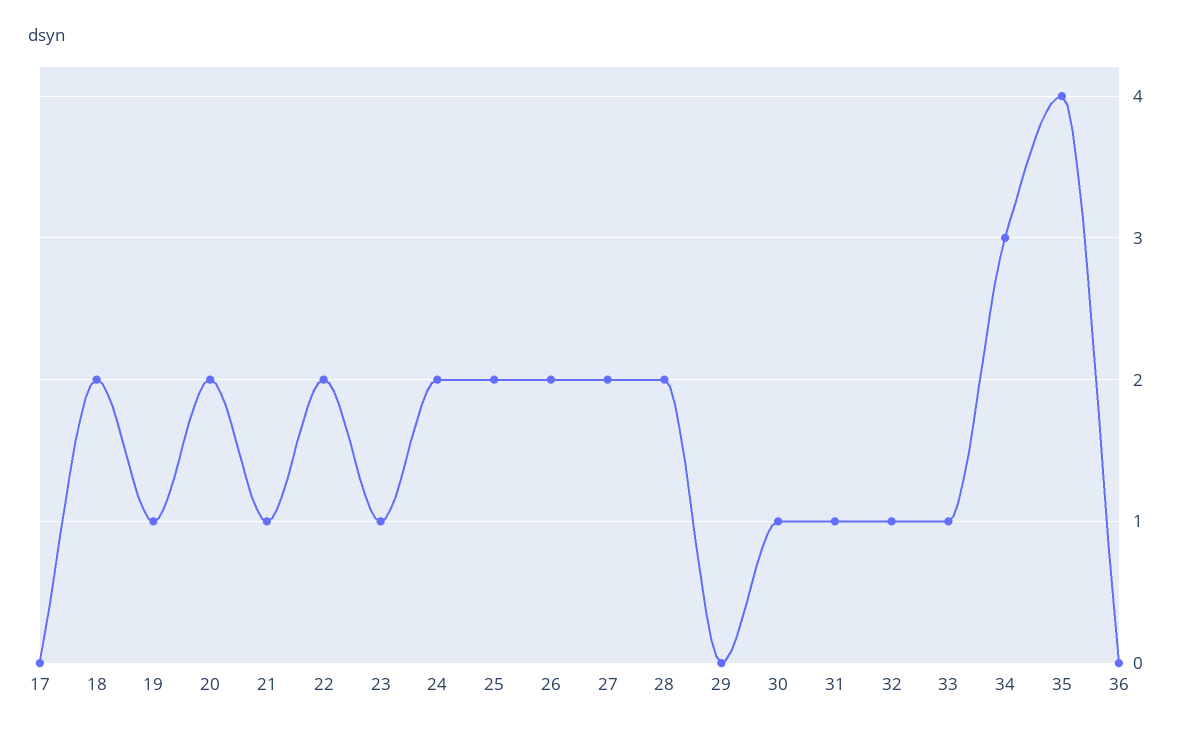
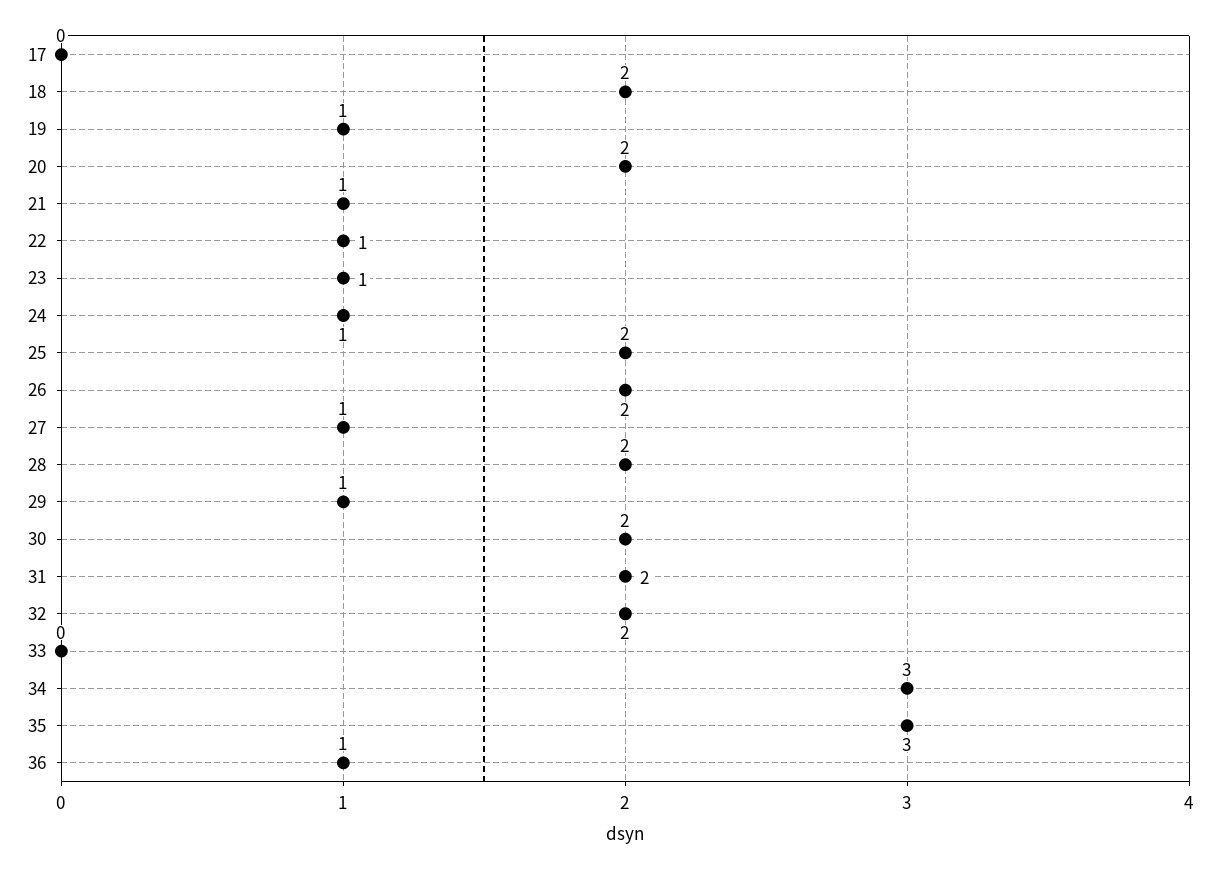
  {
    "17": 0,
    "18": 2,
    "19": 1,
    "20": 2,
    "21": 1,
-   "22": 2,
+   "22": 1,
    "23": 1,
-   "24": 2,
+   "24": 1,
    "25": 2,
    "26": 2,
-   "27": 2,
+   "27": 1,
    "28": 2,
-   "29": 0,
+   "29": 1,
-   "30": 1,
+   "30": 2,
-   "31": 1,
+   "31": 2,
-   "32": 1,
+   "32": 2,
-   "33": 1,
+   "33": 0,
    "34": 3,
-   "35": 4,
+   "35": 3,
-   "36": 0
+   "36": 1
  }

